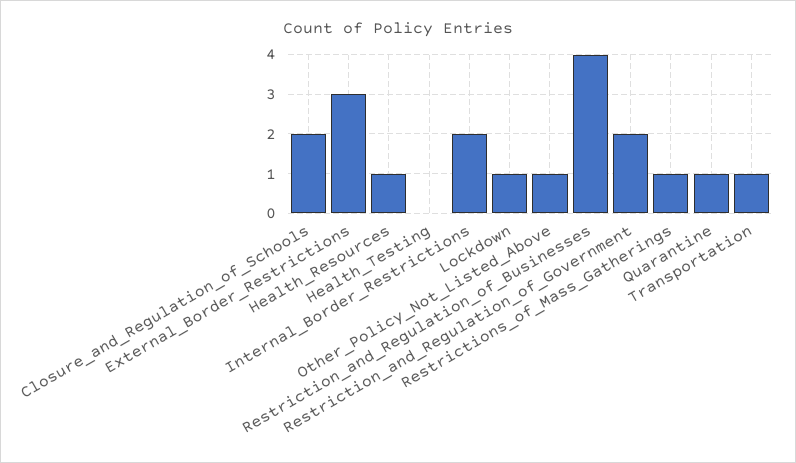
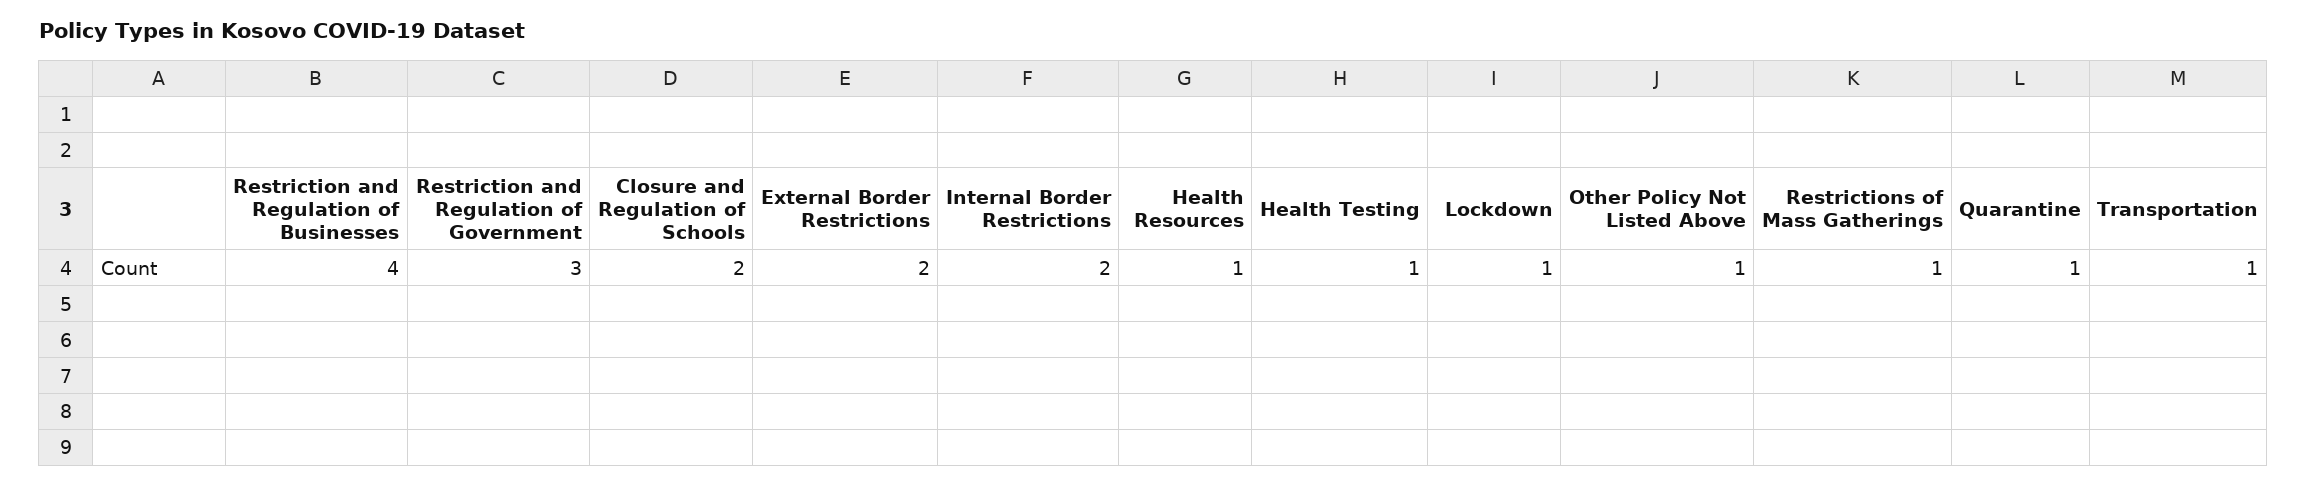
  {
    "Closure_and_Regulation_of_Schools": 2,
-   "External_Border_Restrictions": 3,
+   "External_Border_Restrictions": 2,
    "Health_Resources": 1,
-   "Health_Testing": 0,
+   "Health_Testing": 1,
    "Internal_Border_Restrictions": 2,
    "Lockdown": 1,
    "Other_Policy_Not_Listed_Above": 1,
    "Restriction_and_Regulation_of_Businesses": 4,
-   "Restriction_and_Regulation_of_Government": 2,
+   "Restriction_and_Regulation_of_Government": 3,
    "Restrictions_of_Mass_Gatherings": 1,
    "Quarantine": 1,
    "Transportation": 1
  }

